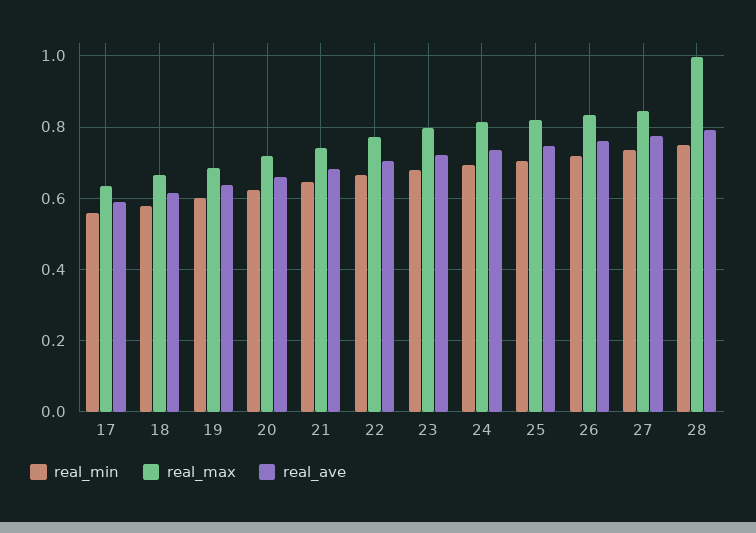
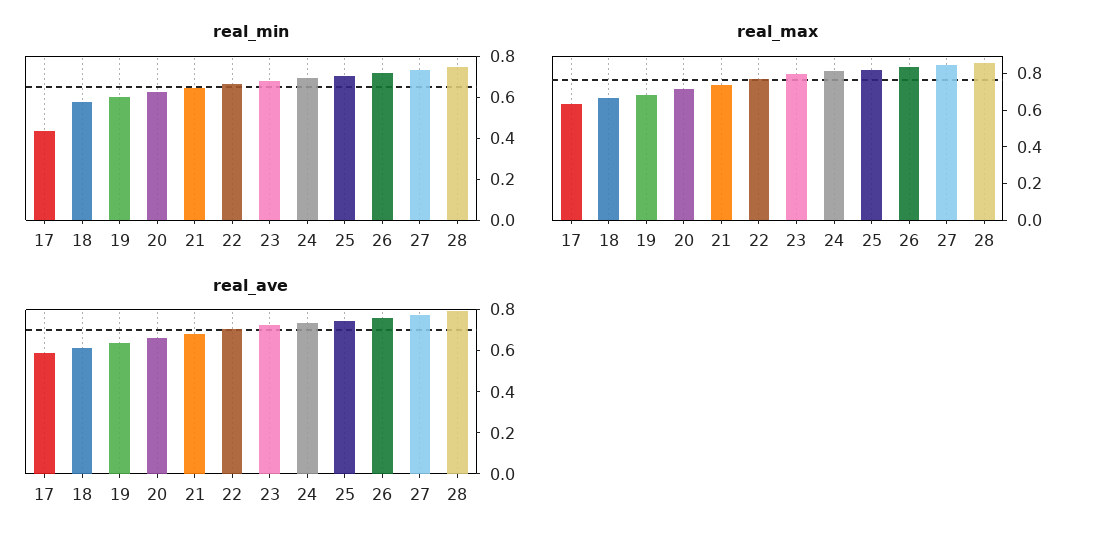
  {
    "real_min": {
-     "17": 0.56,
+     "17": 0.45,
      "18": 0.58,
      "19": 0.6,
      "20": 0.62,
      "21": 0.64,
      "22": 0.66,
      "23": 0.68,
      "24": 0.7,
      "25": 0.7,
      "26": 0.72,
      "27": 0.74,
      "28": 0.74
    },
    "real_max": {
      "17": 0.64,
      "18": 0.66,
      "19": 0.68,
      "20": 0.72,
      "21": 0.74,
      "22": 0.78,
      "23": 0.8,
      "24": 0.82,
      "25": 0.82,
      "26": 0.84,
      "27": 0.84,
-     "28": 1
+     "28": 0.85
    },
    "real_ave": {
      "17": 0.58,
      "18": 0.62,
      "19": 0.64,
      "20": 0.66,
      "21": 0.68,
      "22": 0.7,
      "23": 0.72,
      "24": 0.74,
      "25": 0.74,
      "26": 0.76,
      "27": 0.78,
      "28": 0.8
    }
  }

